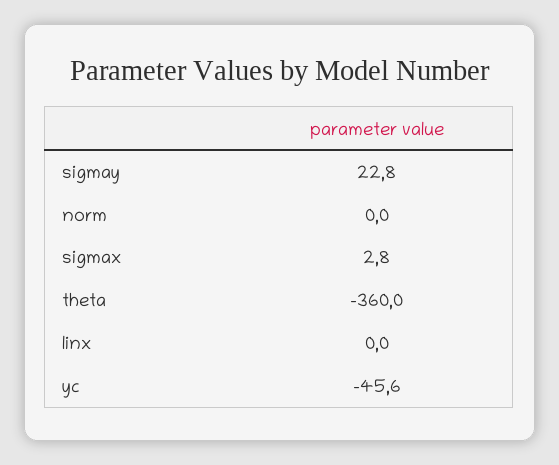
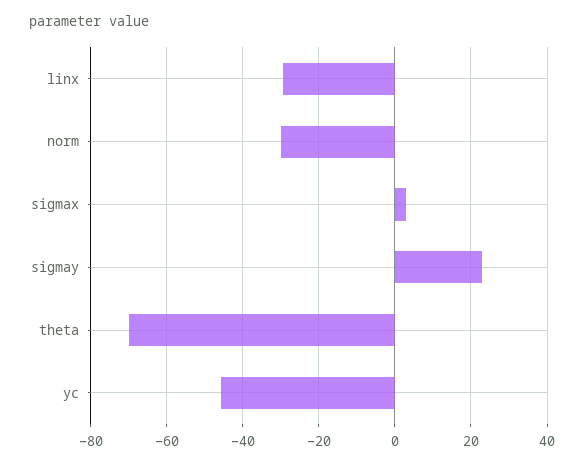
  {
    "sigmay": 22.8,
-   "norm": 0,
+   "norm": -30,
    "sigmax": 2.8,
-   "theta": -360,
+   "theta": -70,
-   "linx": 0,
+   "linx": -30,
    "yc": -45.6
  }

